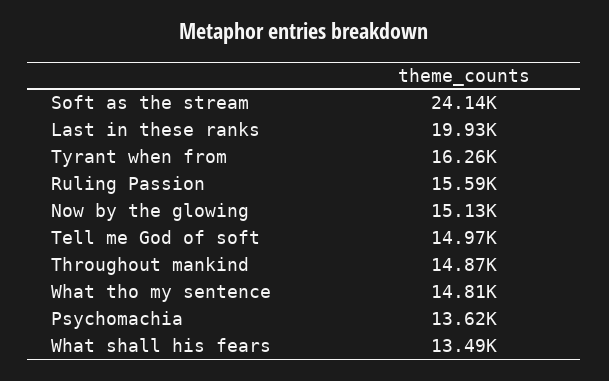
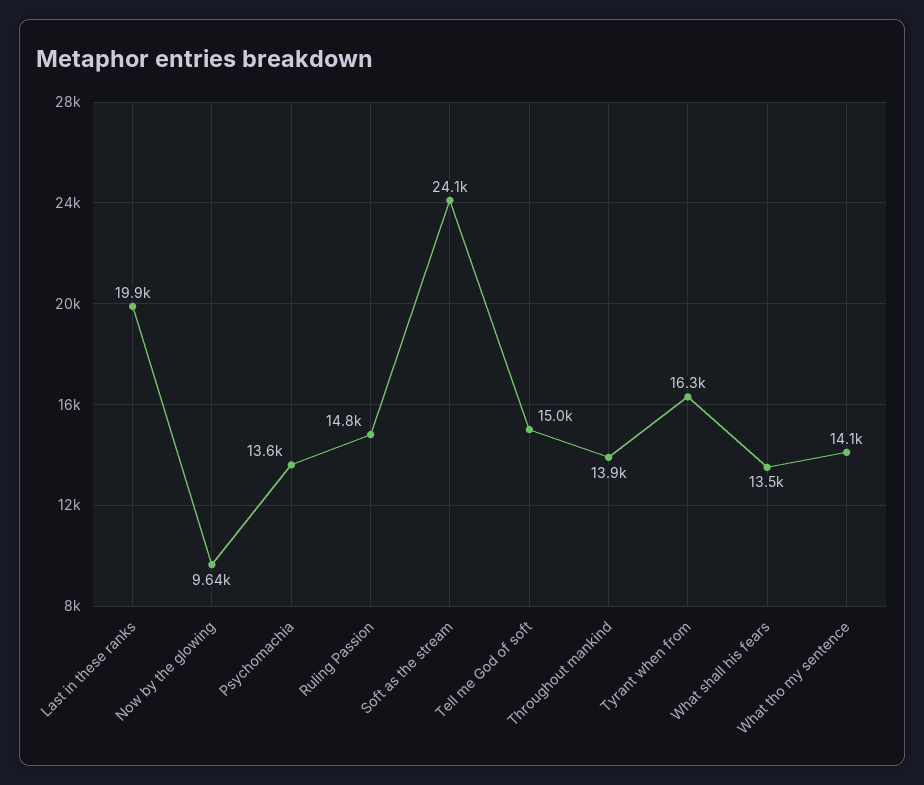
  {
    "Soft as the stream": 24140,
    "Last in these ranks": 19930,
    "Tyrant when from": 16260,
-   "Ruling Passion": 15590,
+   "Ruling Passion": 14800,
-   "Now by the glowing": 15130,
+   "Now by the glowing": 9640,
    "Tell me God of soft": 14970,
-   "Throughout mankind": 14870,
+   "Throughout mankind": 13900,
-   "What tho my sentence": 14810,
+   "What tho my sentence": 14100,
    "Psychomachia": 13620,
    "What shall his fears": 13490
  }

